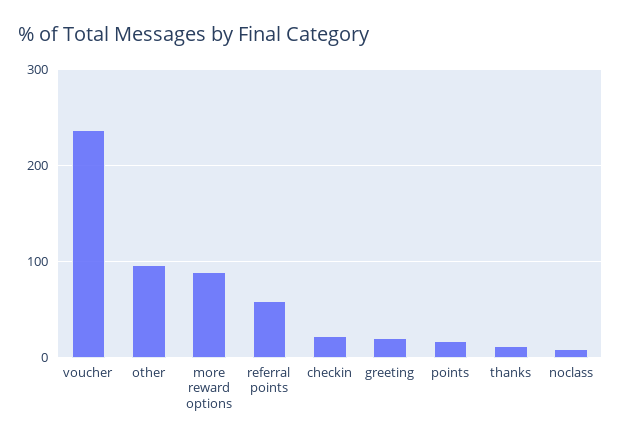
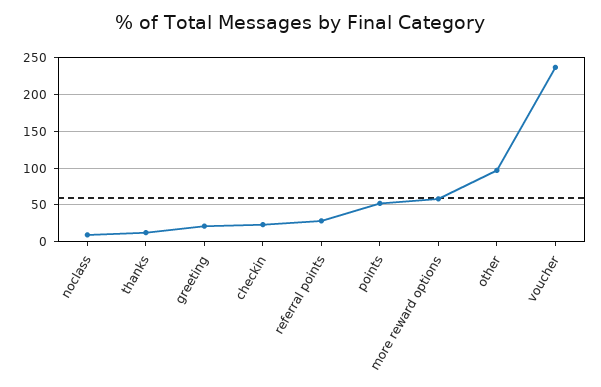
  {
    "voucher": 240,
    "other": 100,
-   "more reward options": 90,
+   "more reward options": 60,
-   "referral points": 60,
+   "referral points": 30,
    "checkin": 20,
    "greeting": 20,
-   "points": 20,
+   "points": 50,
    "thanks": 10,
    "noclass": 10
  }

